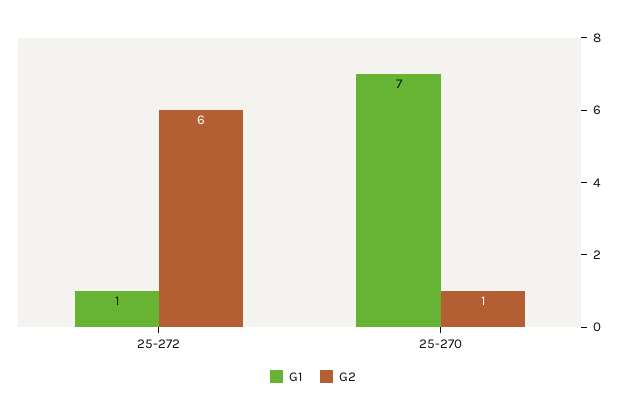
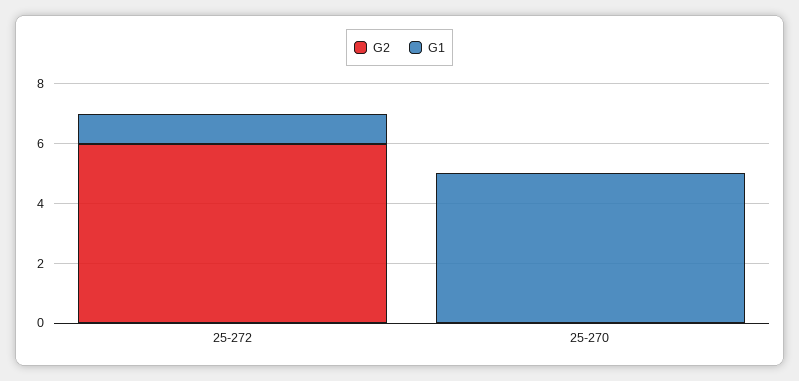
  {
    "G1": {
      "25-272": 1,
-     "25-270": 7
+     "25-270": 5
    },
    "G2": {
      "25-272": 6,
-     "25-270": 1
+     "25-270": 0
    }
  }

